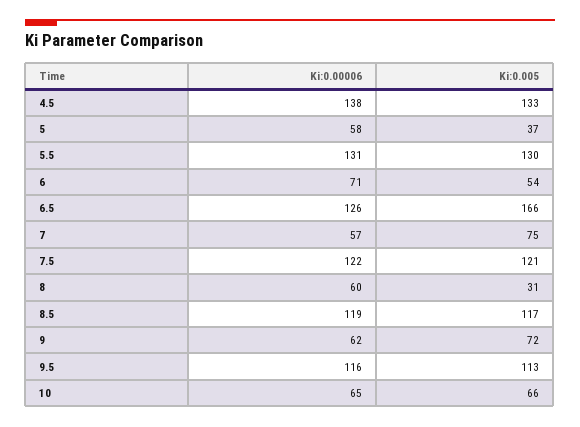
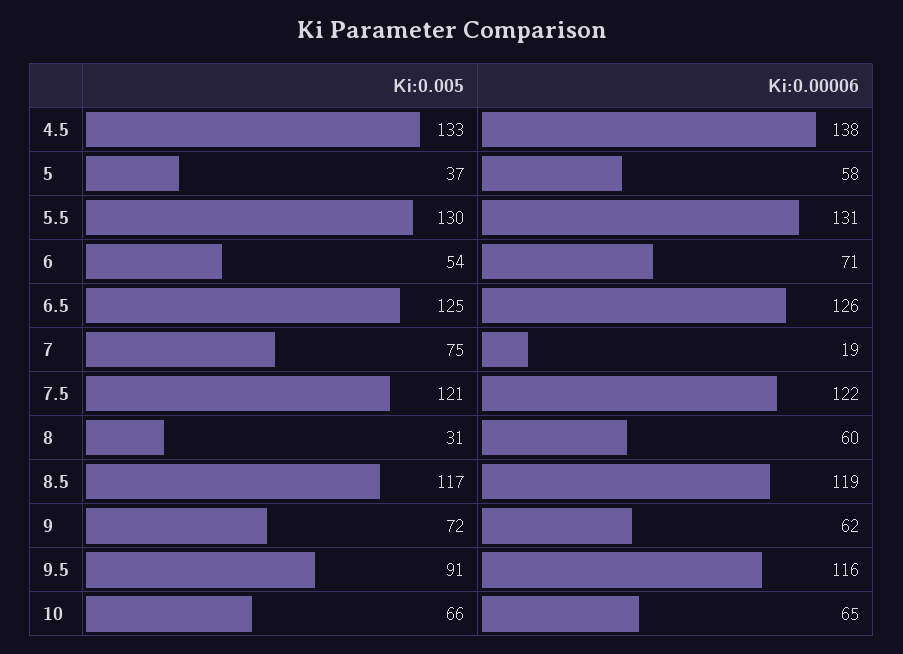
  {
    "Ki:0.00006": {
      "4.5": 138,
      "5": 58,
      "5.5": 131,
      "6": 71,
      "6.5": 126,
-     "7": 57,
+     "7": 19,
      "7.5": 122,
      "8": 60,
      "8.5": 119,
      "9": 62,
      "9.5": 116,
      "10": 65
    },
    "Ki:0.005": {
      "4.5": 133,
      "5": 37,
      "5.5": 130,
      "6": 54,
-     "6.5": 166,
+     "6.5": 125,
      "7": 75,
      "7.5": 121,
      "8": 31,
      "8.5": 117,
      "9": 72,
-     "9.5": 113,
+     "9.5": 91,
      "10": 66
    }
  }

